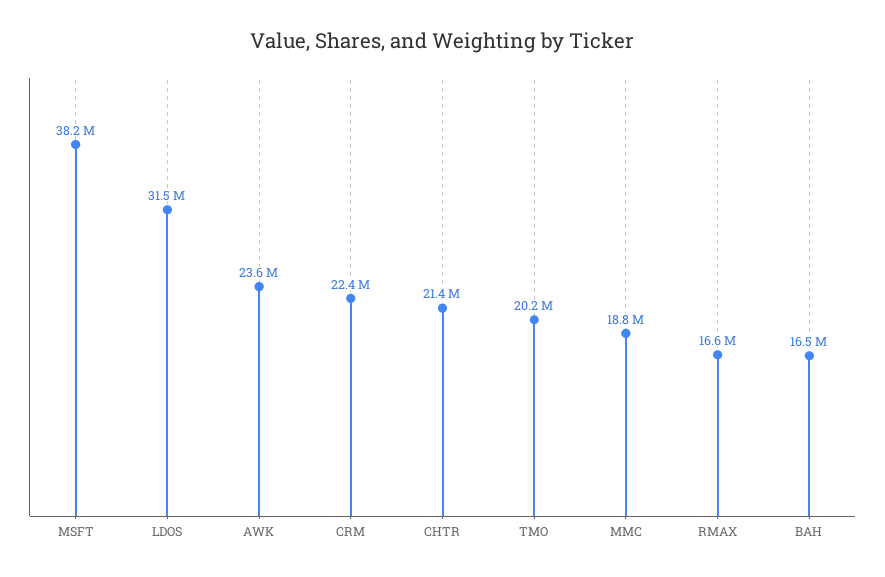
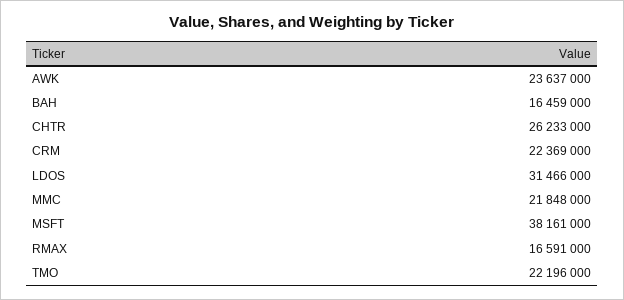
  {
    "MSFT": 38161000,
    "LDOS": 31466000,
    "AWK": 23637000,
    "CRM": 22369000,
-   "CHTR": 21400000,
+   "CHTR": 26233000,
-   "TMO": 20200000,
+   "TMO": 22196000,
-   "MMC": 18800000,
+   "MMC": 21848000,
    "RMAX": 16591000,
    "BAH": 16459000
  }

